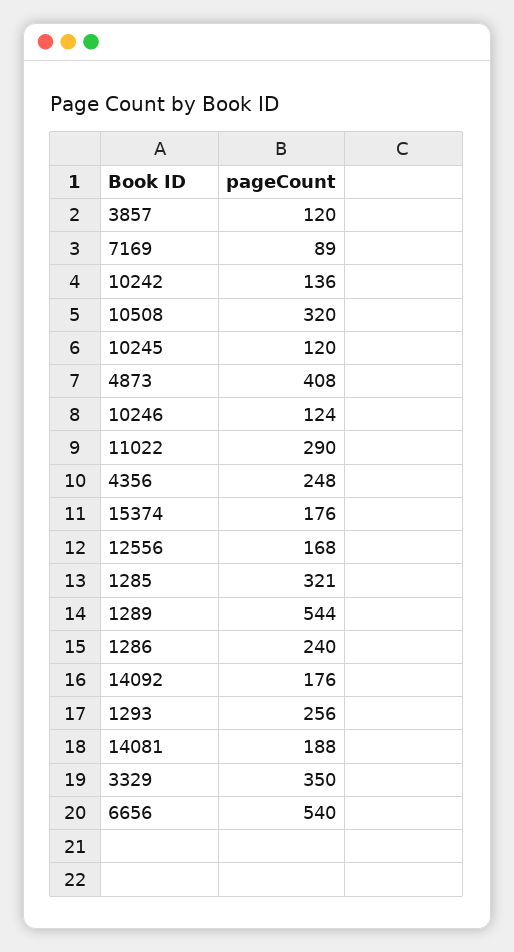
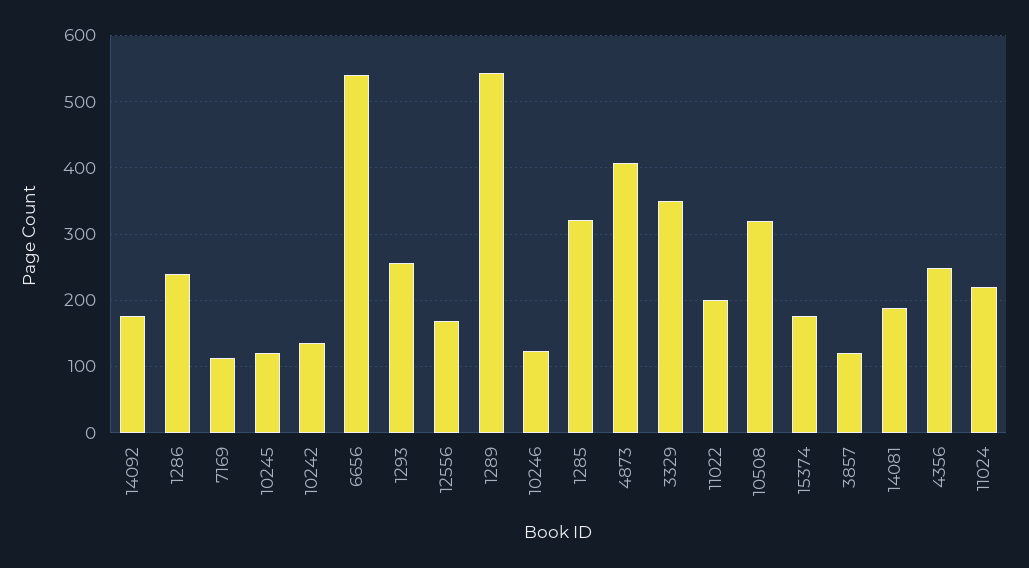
  {
    "3857": 120,
-   "7169": 89,
+   "7169": 110,
    "10242": 136,
    "10508": 320,
    "10245": 120,
    "4873": 408,
    "10246": 124,
-   "11022": 290,
+   "11022": 200,
    "4356": 248,
    "15374": 176,
    "12556": 168,
    "1285": 321,
    "1289": 544,
    "1286": 240,
    "14092": 176,
    "1293": 256,
    "14081": 188,
    "3329": 350,
-   "6656": 540
+   "6656": 540,
+   "11024": 220
  }

